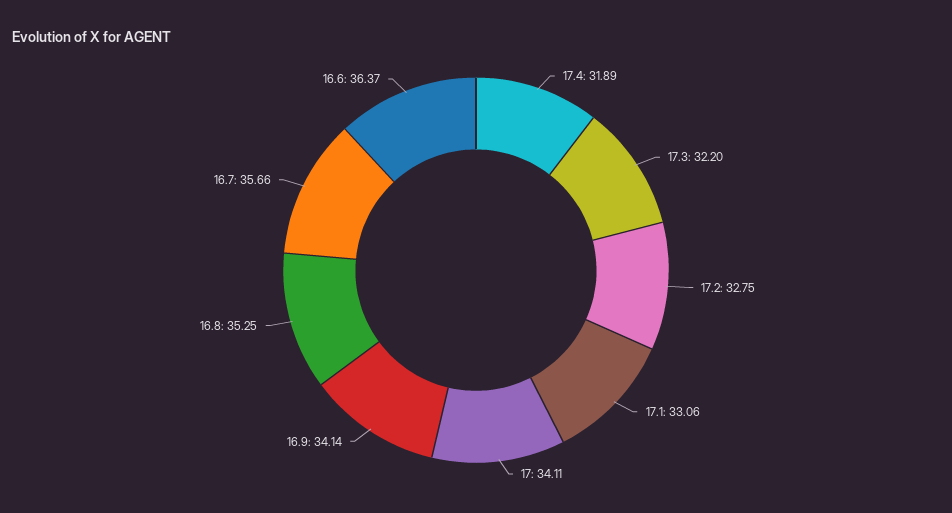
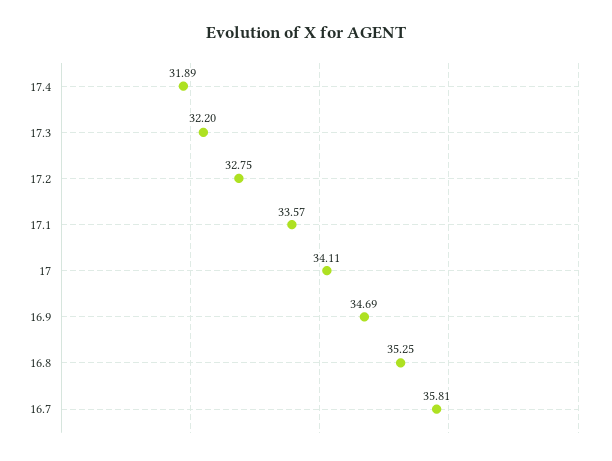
  {
    "17.4": 31.89,
    "17.3": 32.2,
    "17.2": 32.75,
-   "17.1": 33.06,
+   "17.1": 33.57,
    "17": 34.11,
-   "16.9": 34.14,
+   "16.9": 34.69,
    "16.8": 35.25,
-   "16.7": 35.66,
+   "16.7": 35.81
-   "16.6": 36.37
  }

